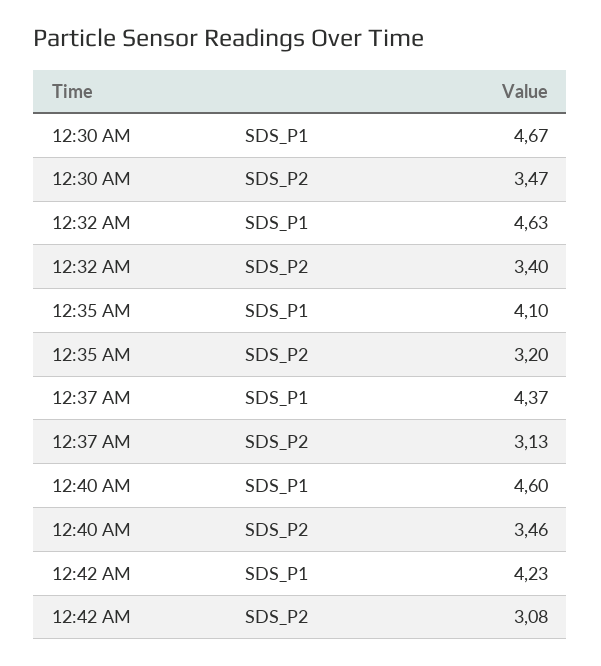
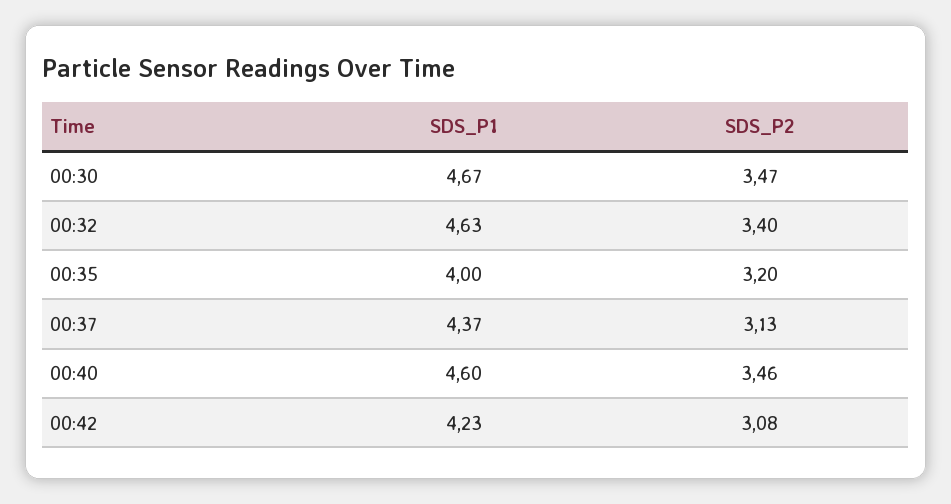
  {
    "12:30 AM": {
      "SDS_P1": 4.67,
      "SDS_P2": 3.47
    },
    "12:32 AM": {
      "SDS_P1": 4.63,
      "SDS_P2": 3.4
    },
    "12:35 AM": {
-     "SDS_P1": 4.1,
+     "SDS_P1": 4,
      "SDS_P2": 3.2
    },
    "12:37 AM": {
      "SDS_P1": 4.37,
      "SDS_P2": 3.13
    },
    "12:40 AM": {
      "SDS_P1": 4.6,
      "SDS_P2": 3.46
    },
    "12:42 AM": {
      "SDS_P1": 4.23,
      "SDS_P2": 3.08
    }
  }

